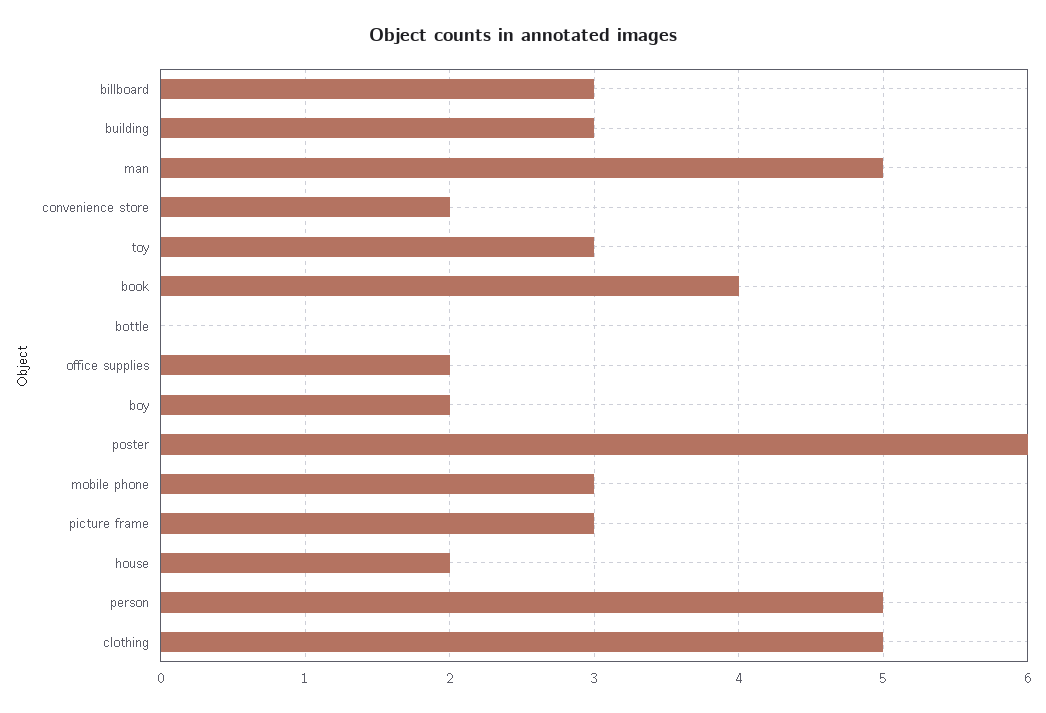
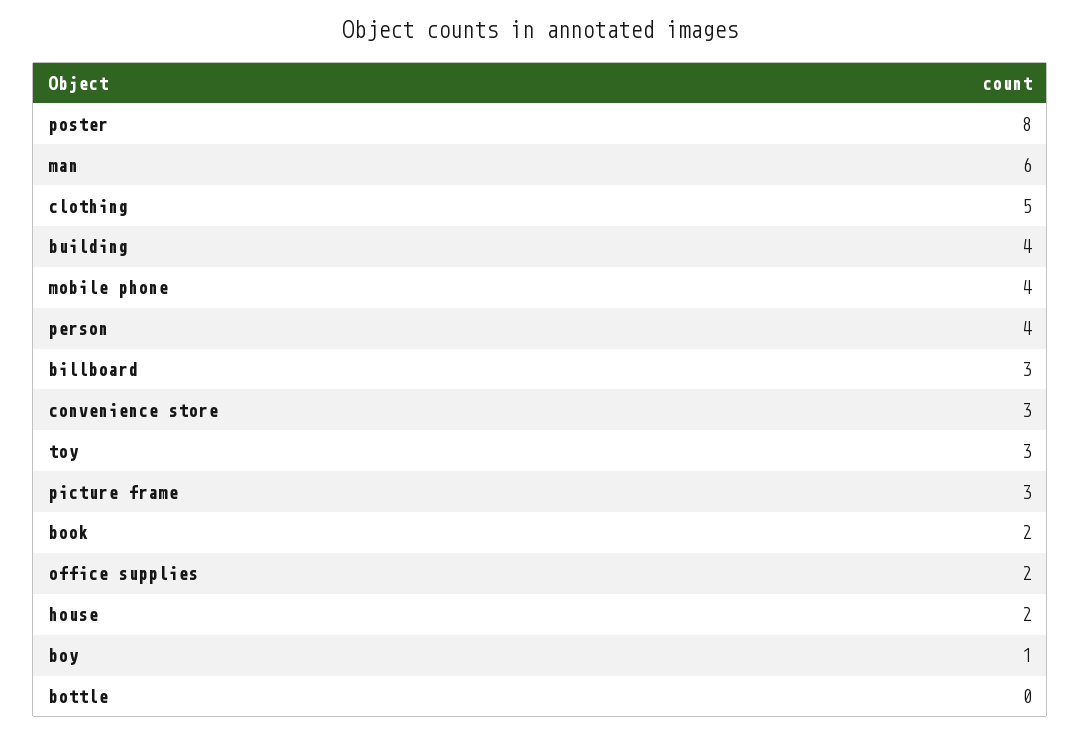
  {
    "billboard": 3,
-   "building": 3,
+   "building": 4,
-   "man": 5,
+   "man": 6,
-   "convenience store": 2,
+   "convenience store": 3,
    "toy": 3,
-   "book": 4,
+   "book": 2,
    "bottle": 0,
    "office supplies": 2,
-   "boy": 2,
+   "boy": 1,
-   "poster": 6,
+   "poster": 8,
-   "mobile phone": 3,
+   "mobile phone": 4,
    "picture frame": 3,
    "house": 2,
-   "person": 5,
+   "person": 4,
    "clothing": 5
  }

